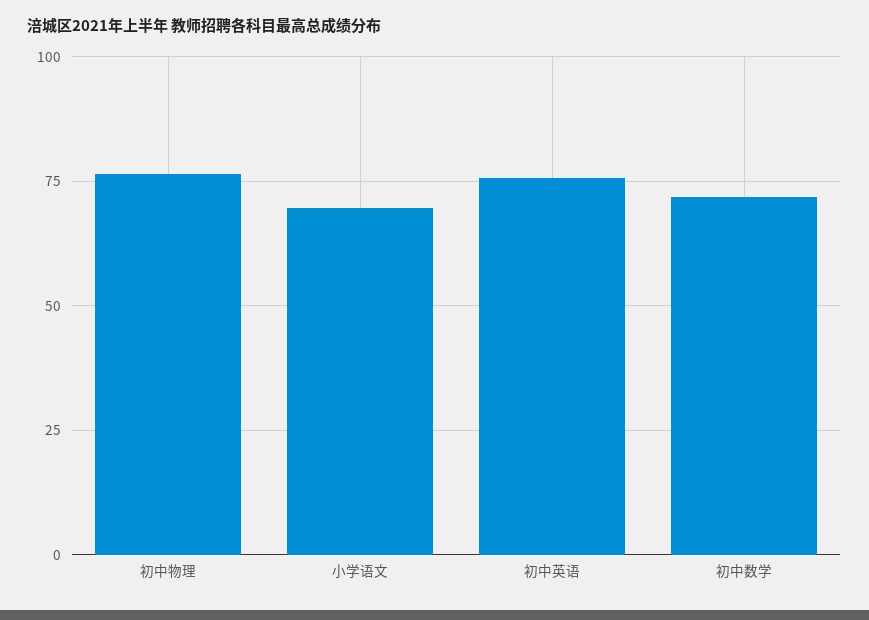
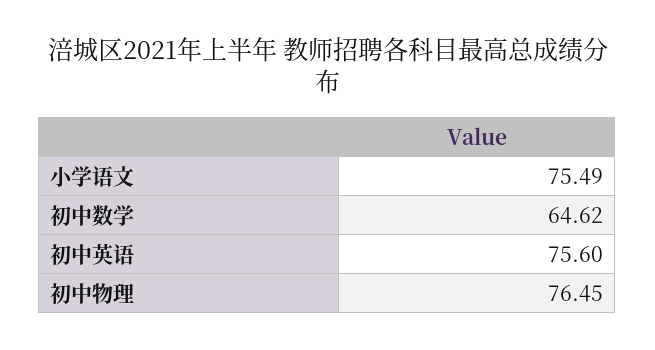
  {
    "初中物理": 76.45,
-   "小学语文": 70,
+   "小学语文": 75.49,
    "初中英语": 75.6,
-   "初中数学": 72.5
+   "初中数学": 64.62
  }

